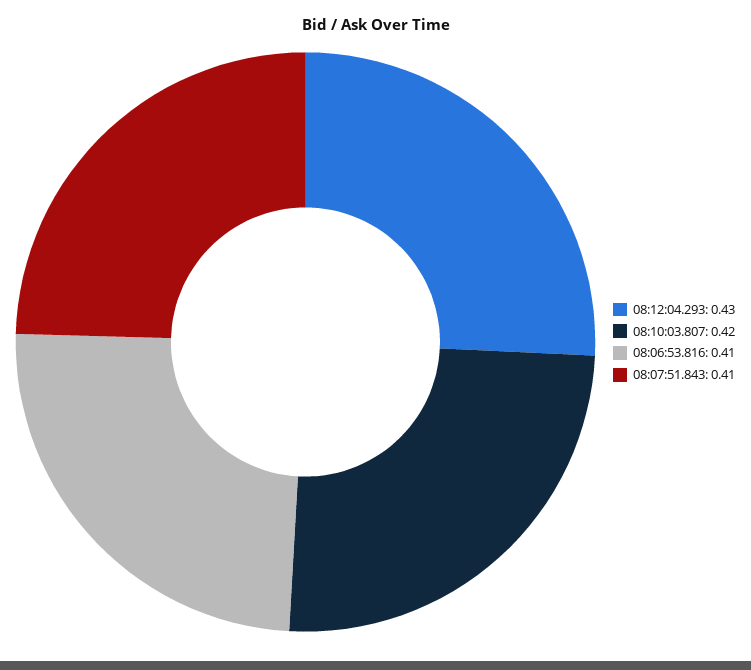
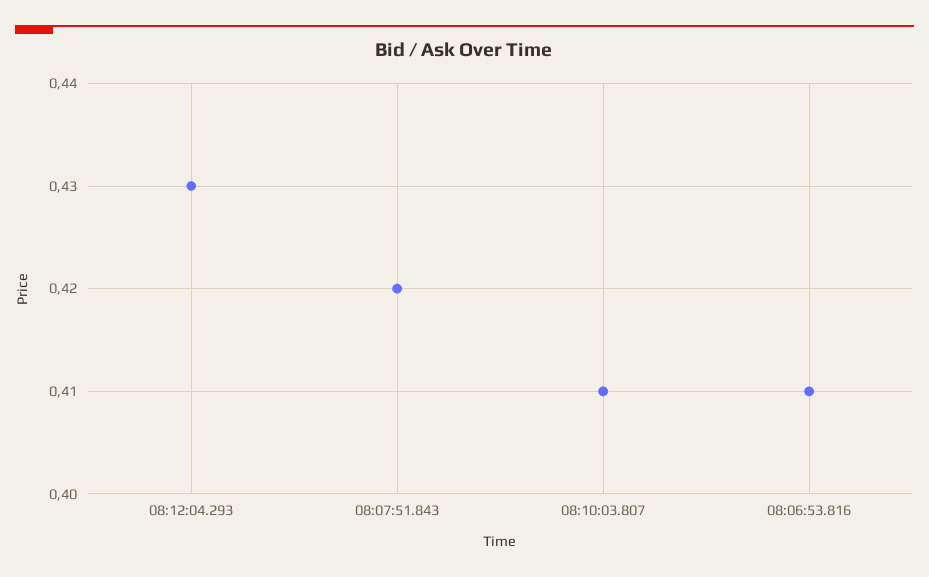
  {
    "08:12:04.293": 0.43,
-   "08:10:03.807": 0.42,
+   "08:10:03.807": 0.41,
    "08:06:53.816": 0.41,
-   "08:07:51.843": 0.41
+   "08:07:51.843": 0.42
  }

